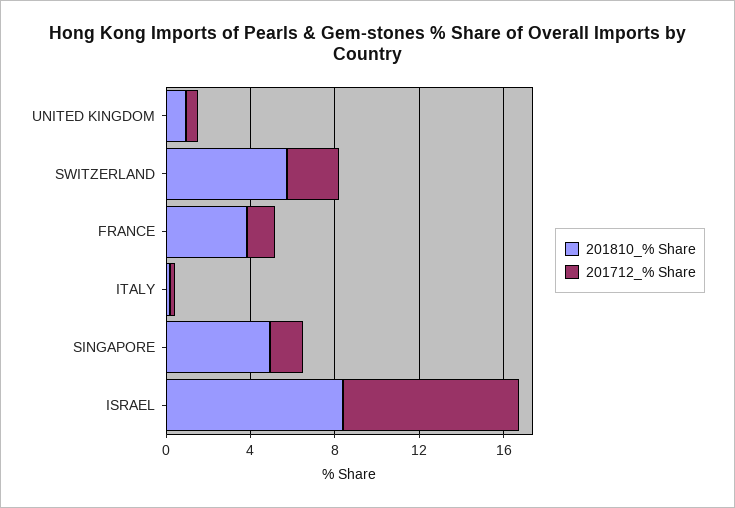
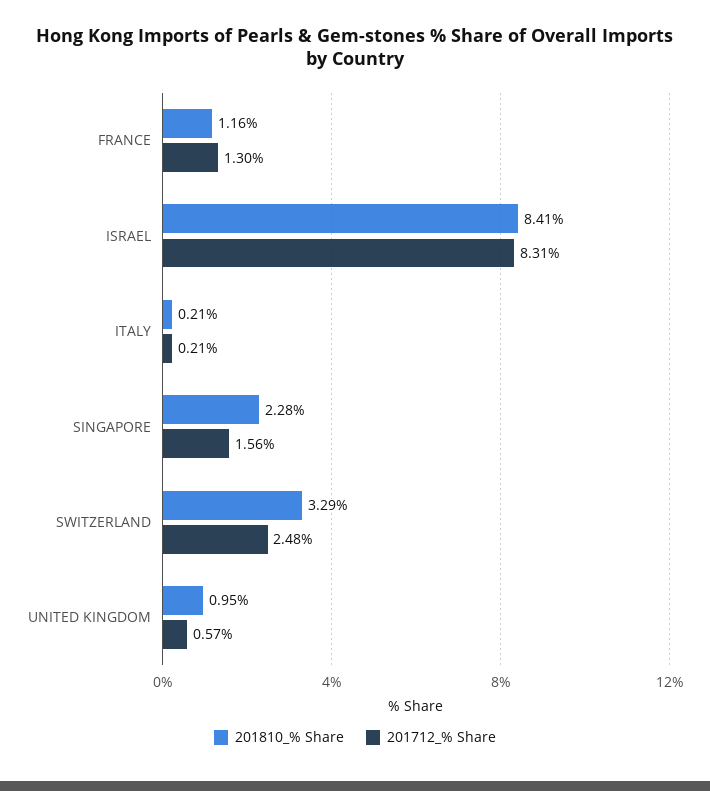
  {
    "201810_% Share": {
      "UNITED KINGDOM": 0.95,
-     "SWITZERLAND": 6,
+     "SWITZERLAND": 3.29,
-     "FRANCE": 4,
+     "FRANCE": 1.16,
      "ITALY": 0.21,
-     "SINGAPORE": 5,
+     "SINGAPORE": 2.28,
      "ISRAEL": 8.41
    },
    "201712_% Share": {
      "UNITED KINGDOM": 0.57,
      "SWITZERLAND": 2.48,
      "FRANCE": 1.3,
      "ITALY": 0.21,
      "SINGAPORE": 1.56,
      "ISRAEL": 8.31
    }
  }

